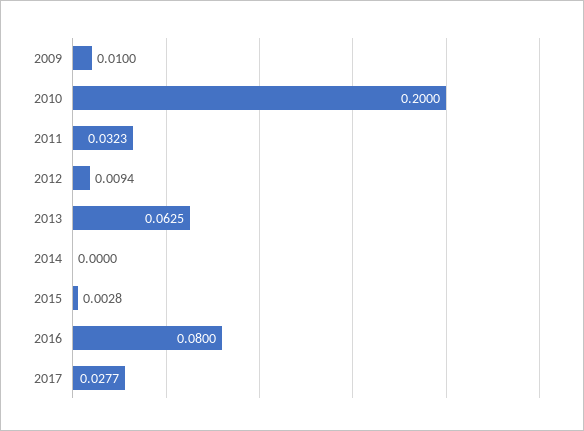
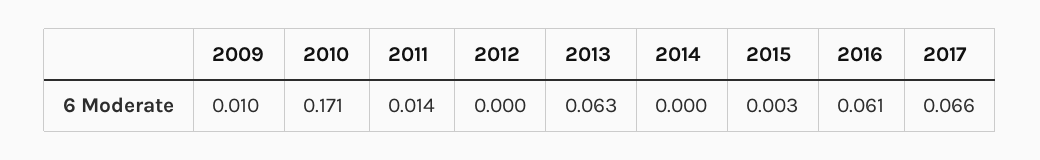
  {
    "2009": 0.01,
-   "2010": 0.2,
+   "2010": 0.171,
-   "2011": 0.0323,
+   "2011": 0.014,
-   "2012": 0.0094,
+   "2012": 0,
    "2013": 0.0625,
    "2014": 0,
    "2015": 0.0028,
-   "2016": 0.08,
+   "2016": 0.061,
-   "2017": 0.0277
+   "2017": 0.066
  }

